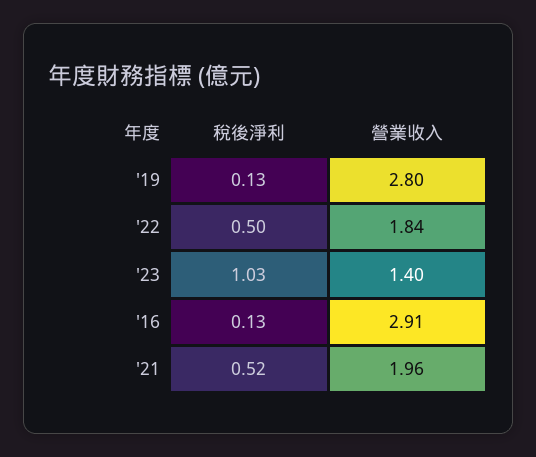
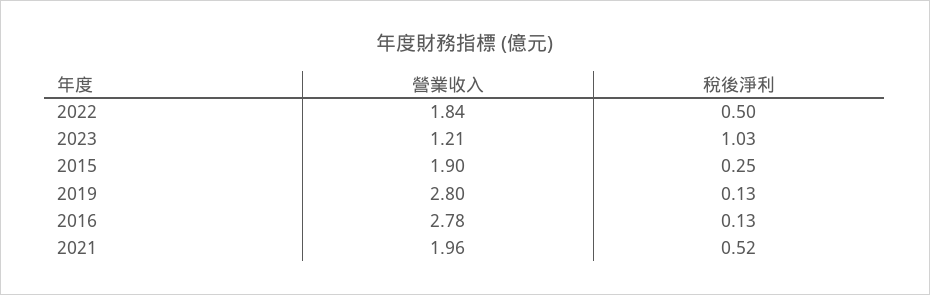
  {
    "稅後淨利": {
      "'19": 0.13,
      "'22": 0.5,
      "'23": 1.03,
      "'16": 0.13,
-     "'21": 0.52
+     "'21": 0.52,
+     "2015": 0.25
    },
    "營業收入": {
      "'19": 2.8,
      "'22": 1.84,
-     "'23": 1.4,
+     "'23": 1.21,
-     "'16": 2.91,
+     "'16": 2.78,
-     "'21": 1.96
+     "'21": 1.96,
+     "2015": 1.9
    }
  }

